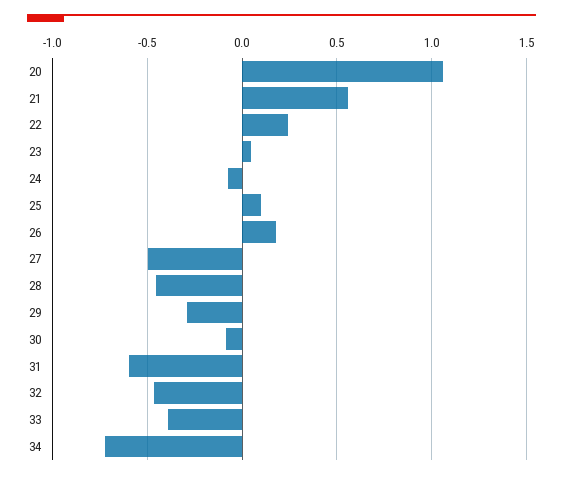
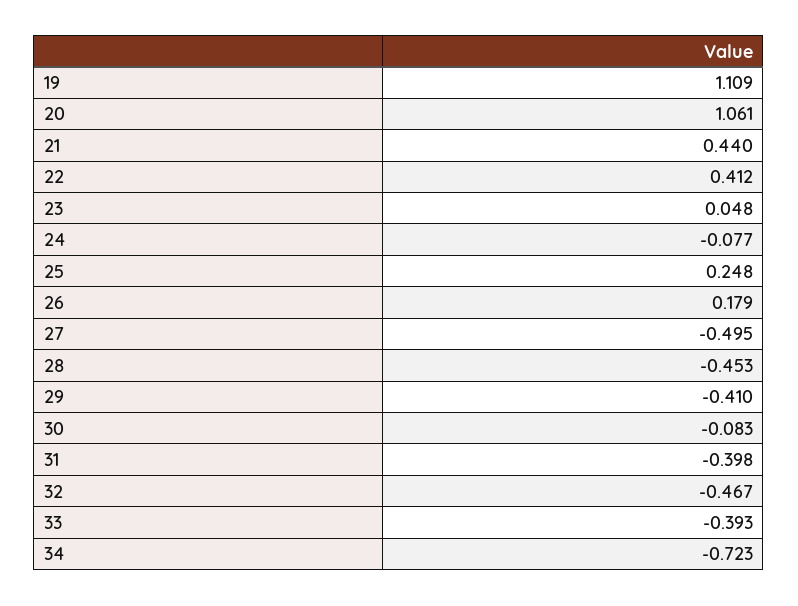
  {
    "20": 1.061,
-   "21": 0.55,
+   "21": 0.44,
-   "22": 0.25,
+   "22": 0.412,
    "23": 0.048,
    "24": -0.077,
-   "25": 0.1,
+   "25": 0.248,
    "26": 0.179,
    "27": -0.495,
    "28": -0.453,
-   "29": -0.3,
+   "29": -0.41,
    "30": -0.083,
-   "31": -0.6,
+   "31": -0.398,
    "32": -0.467,
    "33": -0.393,
-   "34": -0.723
+   "34": -0.723,
+   "19": 1.109
  }

